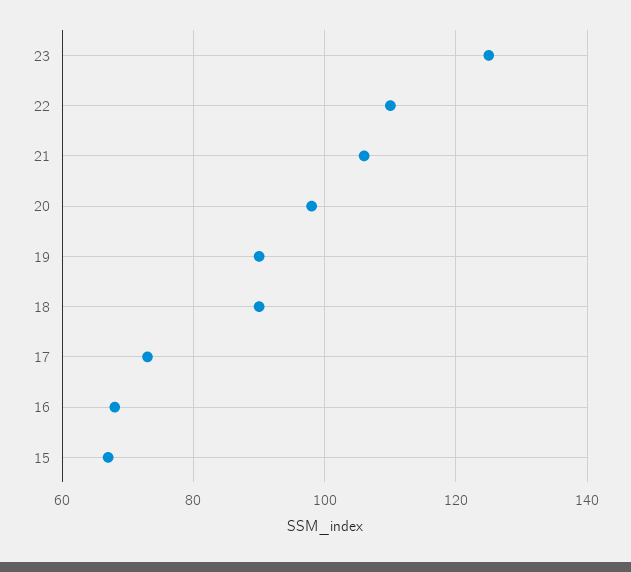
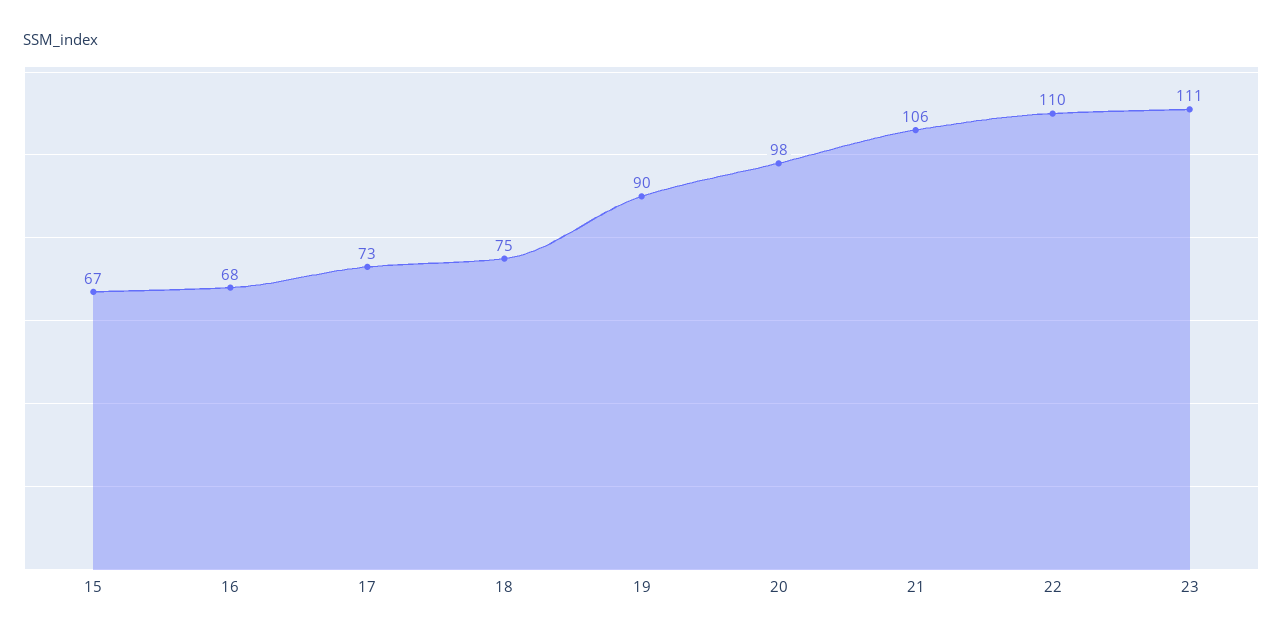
  {
-   "23": 125,
+   "23": 111,
    "22": 110,
    "21": 106,
    "20": 98,
    "19": 90,
-   "18": 90,
+   "18": 75,
    "17": 73,
    "16": 68,
    "15": 67
  }

